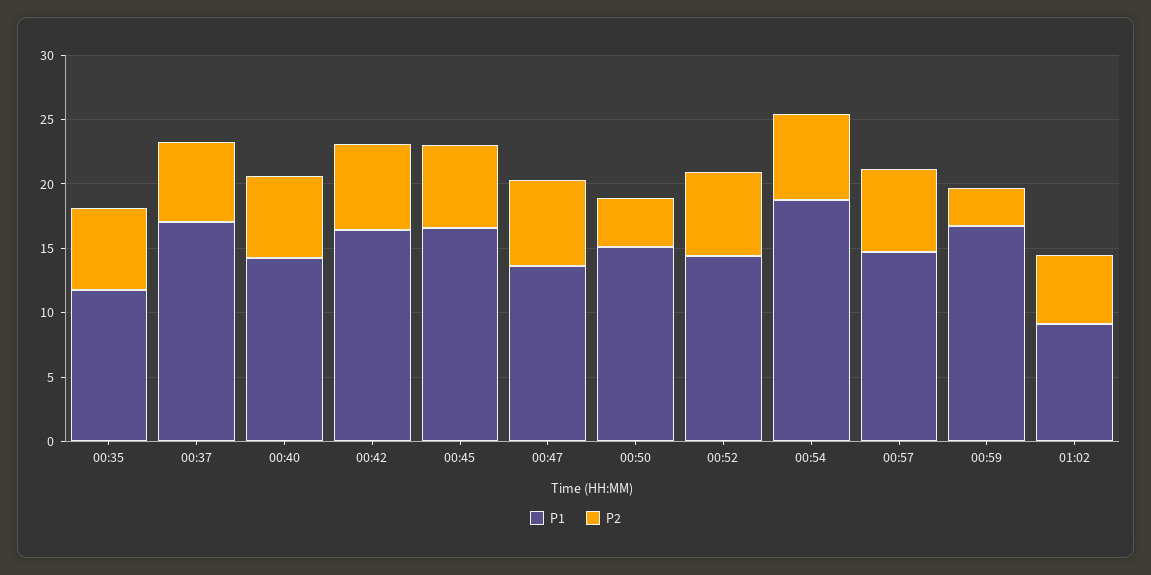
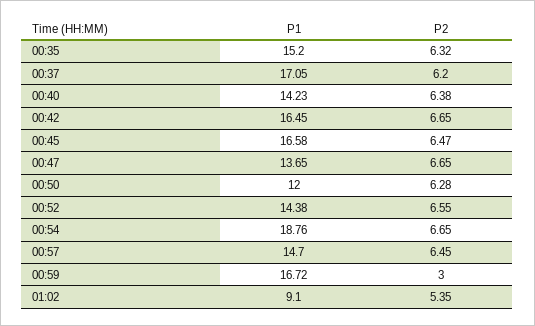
  {
    "P1": {
-     "00:35": 12,
+     "00:35": 15.2,
      "00:37": 17.05,
      "00:40": 14.23,
      "00:42": 16.45,
      "00:45": 16.58,
      "00:47": 13.65,
-     "00:50": 15,
+     "00:50": 12,
      "00:52": 14.38,
      "00:54": 18.76,
      "00:57": 14.7,
      "00:59": 16.72,
      "01:02": 9.1
    },
    "P2": {
      "00:35": 6.32,
      "00:37": 6.2,
      "00:40": 6.38,
      "00:42": 6.65,
      "00:45": 6.47,
      "00:47": 6.65,
-     "00:50": 4,
+     "00:50": 6.28,
      "00:52": 6.55,
      "00:54": 6.65,
      "00:57": 6.45,
      "00:59": 3,
      "01:02": 5.35
    }
  }

